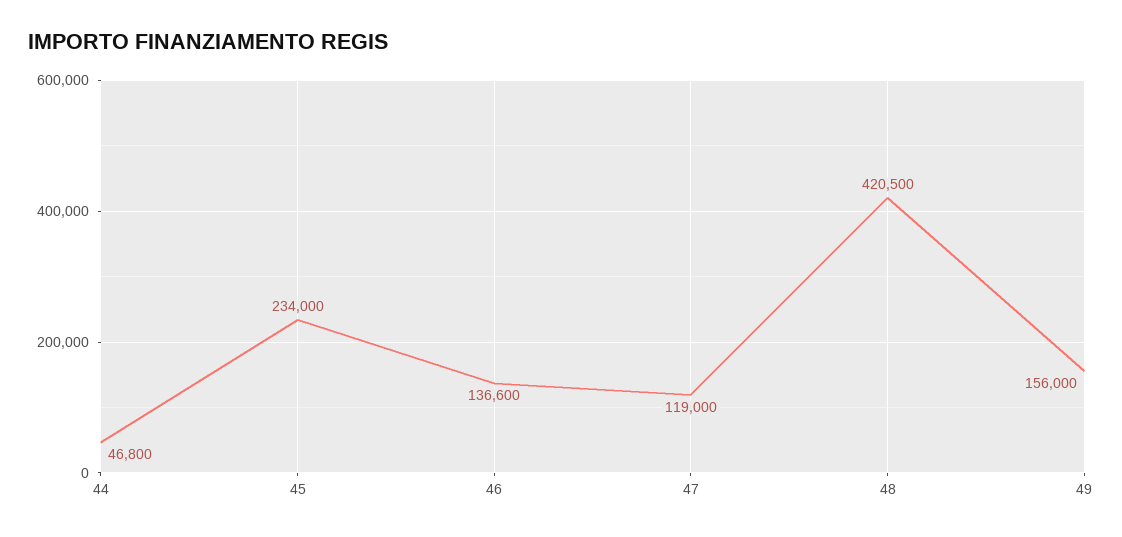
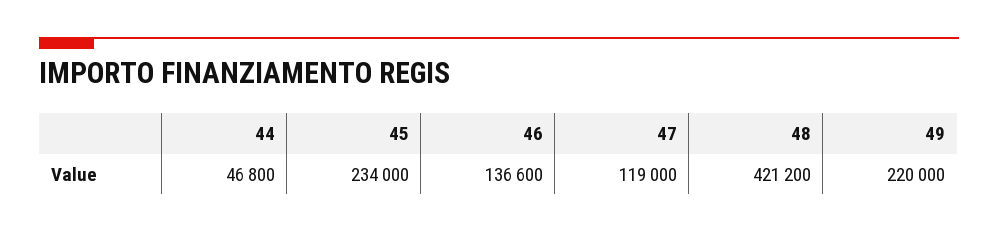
  {
    "44": 46800,
    "45": 234000,
    "46": 136600,
    "47": 119000,
-   "48": 420500,
+   "48": 421200,
-   "49": 156000
+   "49": 220000
  }

